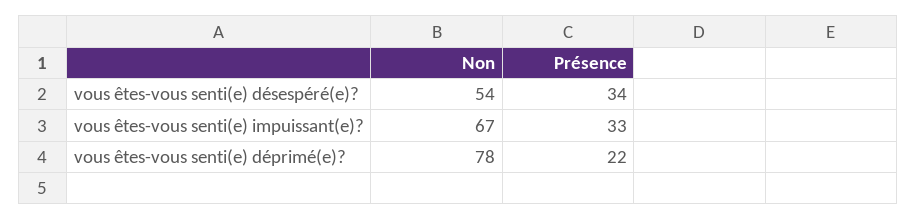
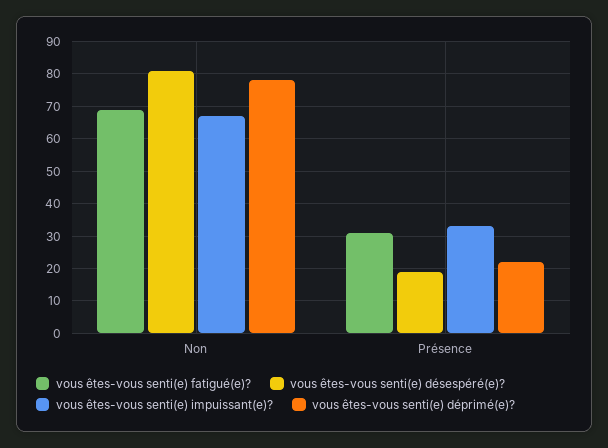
  {
    "vous êtes-vous senti(e) désespéré(e)?": {
-     "Non": 54,
+     "Non": 80,
-     "Présence": 34
+     "Présence": 20
    },
    "vous êtes-vous senti(e) impuissant(e)?": {
      "Non": 67,
      "Présence": 33
    },
    "vous êtes-vous senti(e) déprimé(e)?": {
      "Non": 78,
      "Présence": 22
-   }
+   },
+   "vous êtes-vous senti(e) fatigué(e)?": {
+     "Non": 70,
+     "Présence": 30
+   }
  }

